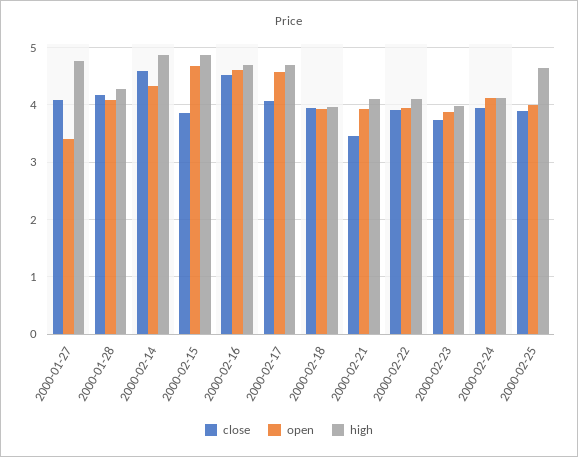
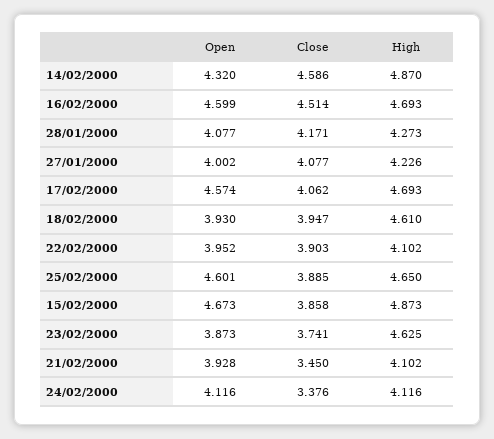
  {
    "close": {
      "2000-01-27": 4.077,
      "2000-01-28": 4.171,
      "2000-02-14": 4.586,
      "2000-02-15": 3.858,
      "2000-02-16": 4.514,
      "2000-02-17": 4.062,
      "2000-02-18": 3.947,
      "2000-02-21": 3.45,
      "2000-02-22": 3.903,
      "2000-02-23": 3.741,
-     "2000-02-24": 4,
+     "2000-02-24": 3.376,
      "2000-02-25": 3.885
    },
    "open": {
-     "2000-01-27": 3.4,
+     "2000-01-27": 4.002,
      "2000-01-28": 4.077,
      "2000-02-14": 4.32,
      "2000-02-15": 4.673,
      "2000-02-16": 4.599,
      "2000-02-17": 4.574,
      "2000-02-18": 3.93,
      "2000-02-21": 3.928,
      "2000-02-22": 3.952,
      "2000-02-23": 3.873,
      "2000-02-24": 4.116,
-     "2000-02-25": 4
+     "2000-02-25": 4.601
    },
    "high": {
-     "2000-01-27": 4.8,
+     "2000-01-27": 4.226,
      "2000-01-28": 4.273,
      "2000-02-14": 4.87,
      "2000-02-15": 4.873,
      "2000-02-16": 4.693,
      "2000-02-17": 4.693,
-     "2000-02-18": 4,
+     "2000-02-18": 4.61,
      "2000-02-21": 4.102,
      "2000-02-22": 4.102,
-     "2000-02-23": 4,
+     "2000-02-23": 4.625,
      "2000-02-24": 4.116,
      "2000-02-25": 4.65
    }
  }

